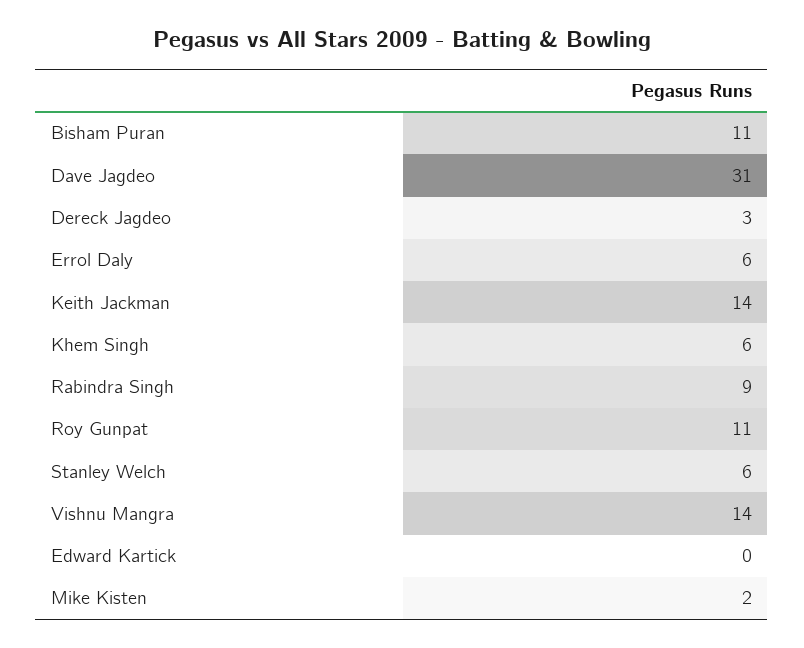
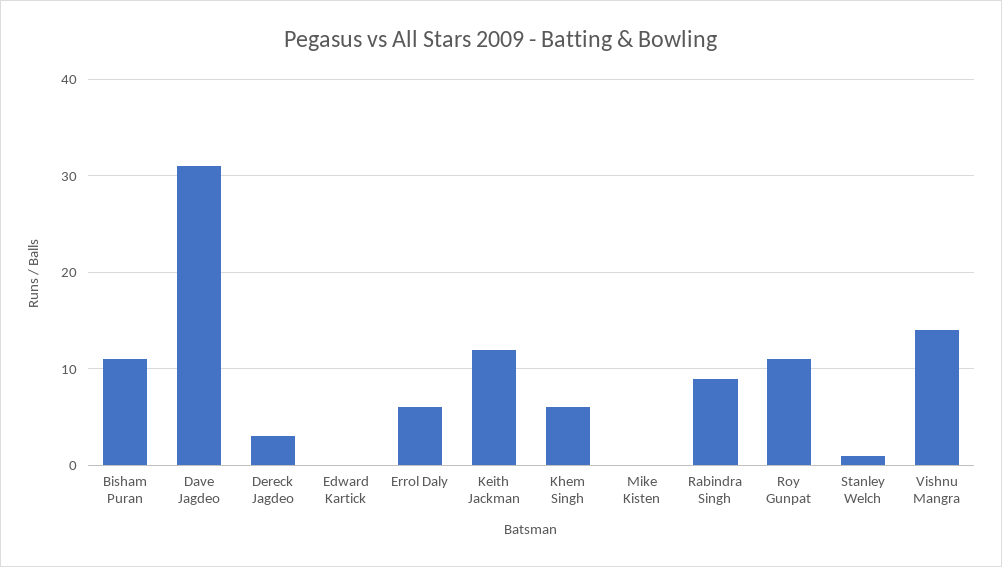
  {
    "Bisham Puran": 11,
    "Dave Jagdeo": 31,
    "Dereck Jagdeo": 3,
    "Errol Daly": 6,
-   "Keith Jackman": 14,
+   "Keith Jackman": 12,
    "Khem Singh": 6,
    "Rabindra Singh": 9,
    "Roy Gunpat": 11,
-   "Stanley Welch": 6,
+   "Stanley Welch": 1,
    "Vishnu Mangra": 14,
    "Edward Kartick": 0,
-   "Mike Kisten": 2
+   "Mike Kisten": 0
  }

